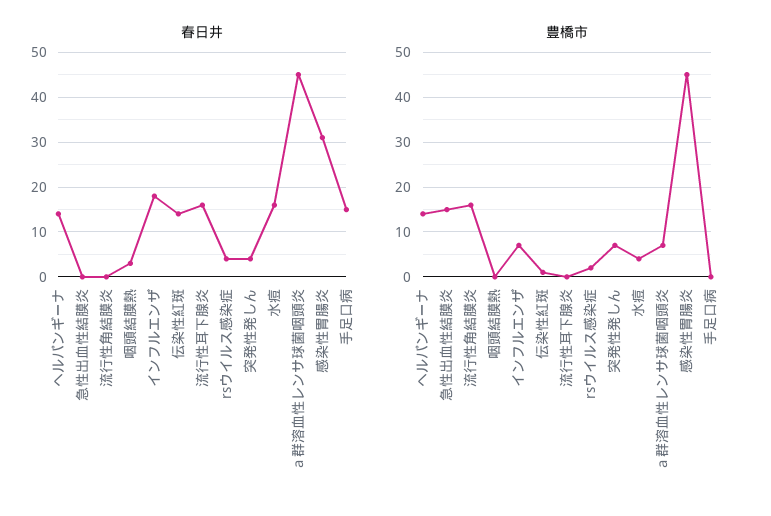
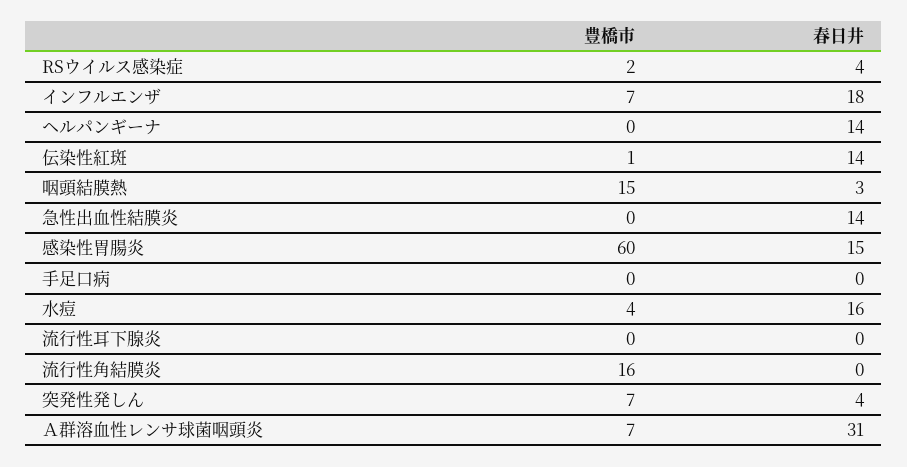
  {
    "春日井": {
      "ヘルパンギーナ": 14,
-     "急性出血性結膜炎": 0,
+     "急性出血性結膜炎": 14,
      "流行性角結膜炎": 0,
      "咽頭結膜熱": 3,
      "インフルエンザ": 18,
      "伝染性紅斑": 14,
-     "流行性耳下腺炎": 15,
+     "流行性耳下腺炎": 0,
      "rsウイルス感染症": 4,
      "突発性発しん": 4,
      "水痘": 16,
-     "ａ群溶血性レンサ球菌咽頭炎": 45,
+     "ａ群溶血性レンサ球菌咽頭炎": 31,
-     "感染性胃腸炎": 30,
+     "感染性胃腸炎": 15,
-     "手足口病": 15
+     "手足口病": 0
    },
    "豊橋市": {
-     "ヘルパンギーナ": 15,
+     "ヘルパンギーナ": 0,
-     "急性出血性結膜炎": 15,
+     "急性出血性結膜炎": 0,
      "流行性角結膜炎": 16,
-     "咽頭結膜熱": 0,
+     "咽頭結膜熱": 15,
      "インフルエンザ": 7,
      "伝染性紅斑": 1,
      "流行性耳下腺炎": 0,
      "rsウイルス感染症": 2,
      "突発性発しん": 7,
      "水痘": 4,
      "ａ群溶血性レンサ球菌咽頭炎": 7,
-     "感染性胃腸炎": 45,
+     "感染性胃腸炎": 60,
      "手足口病": 0
    }
  }

